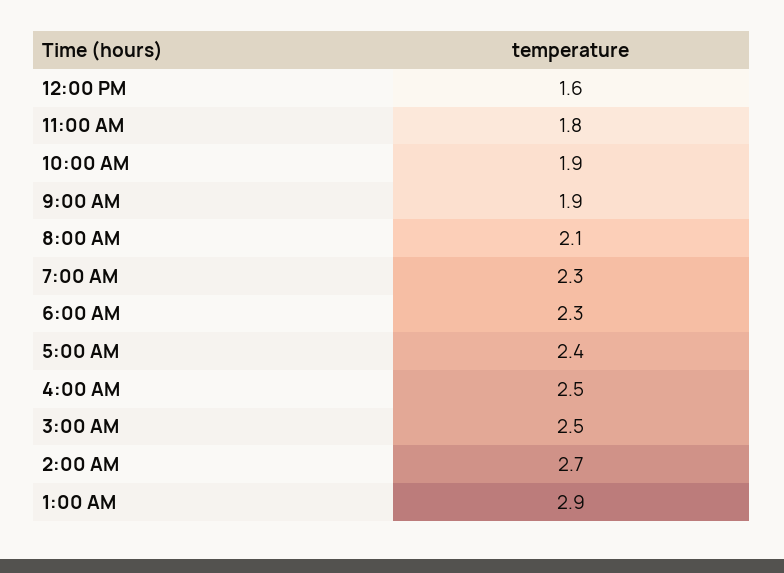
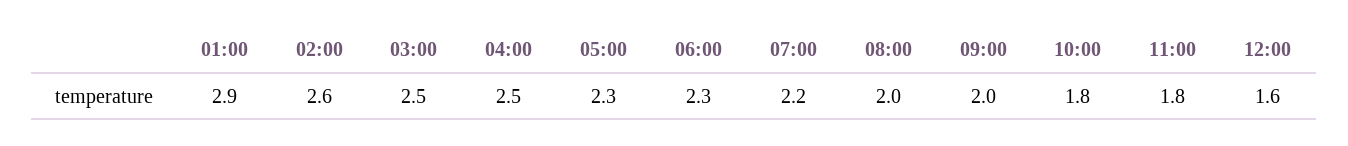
  {
    "12:00 PM": 1.6,
    "11:00 AM": 1.8,
-   "10:00 AM": 1.9,
+   "10:00 AM": 1.8,
-   "9:00 AM": 1.9,
+   "9:00 AM": 2,
-   "8:00 AM": 2.1,
+   "8:00 AM": 2,
-   "7:00 AM": 2.3,
+   "7:00 AM": 2.2,
    "6:00 AM": 2.3,
-   "5:00 AM": 2.4,
+   "5:00 AM": 2.3,
    "4:00 AM": 2.5,
    "3:00 AM": 2.5,
-   "2:00 AM": 2.7,
+   "2:00 AM": 2.6,
    "1:00 AM": 2.9
  }

